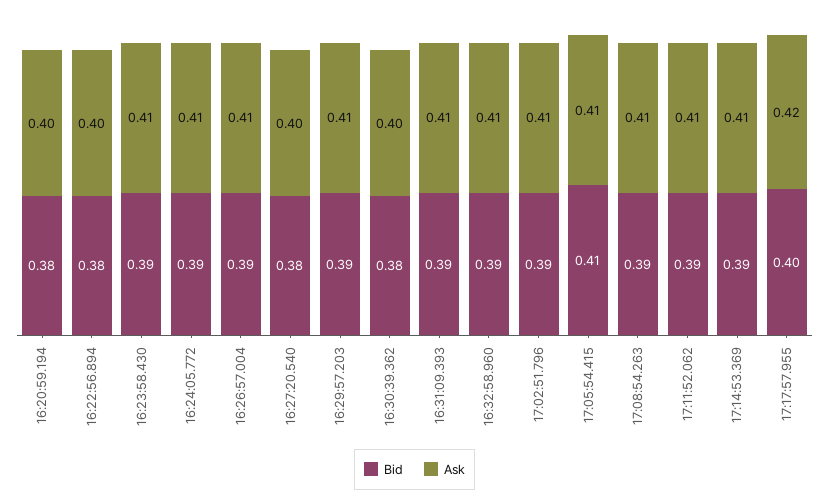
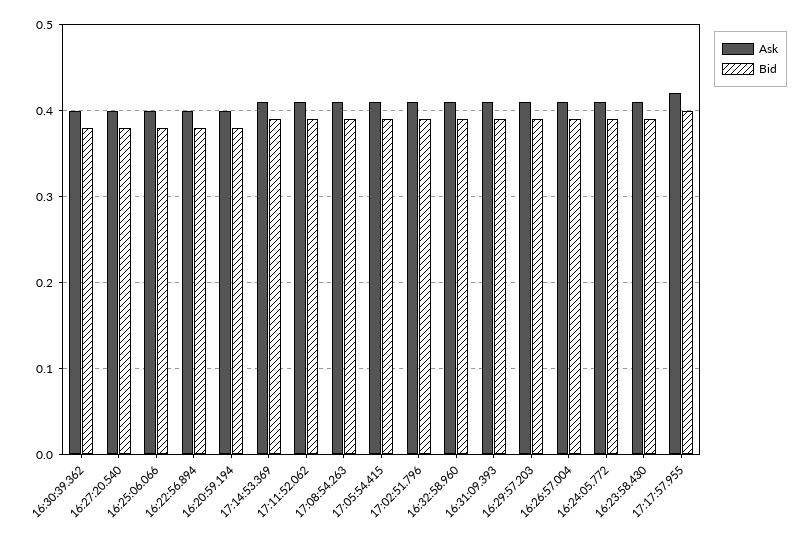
  {
    "Bid": {
      "16:20:59.194": 0.38,
      "16:22:56.894": 0.38,
      "16:23:58.430": 0.39,
      "16:24:05.772": 0.39,
      "16:26:57.004": 0.39,
      "16:27:20.540": 0.38,
      "16:29:57.203": 0.39,
      "16:30:39.362": 0.38,
      "16:31:09.393": 0.39,
      "16:32:58.960": 0.39,
      "17:02:51.796": 0.39,
-     "17:05:54.415": 0.41,
+     "17:05:54.415": 0.39,
      "17:08:54.263": 0.39,
      "17:11:52.062": 0.39,
      "17:14:53.369": 0.39,
-     "17:17:57.955": 0.4
+     "17:17:57.955": 0.4,
+     "16:25:06.066": 0.38
    },
    "Ask": {
      "16:20:59.194": 0.4,
      "16:22:56.894": 0.4,
      "16:23:58.430": 0.41,
      "16:24:05.772": 0.41,
      "16:26:57.004": 0.41,
      "16:27:20.540": 0.4,
      "16:29:57.203": 0.41,
      "16:30:39.362": 0.4,
      "16:31:09.393": 0.41,
      "16:32:58.960": 0.41,
      "17:02:51.796": 0.41,
      "17:05:54.415": 0.41,
      "17:08:54.263": 0.41,
      "17:11:52.062": 0.41,
      "17:14:53.369": 0.41,
-     "17:17:57.955": 0.42
+     "17:17:57.955": 0.42,
+     "16:25:06.066": 0.4
    }
  }

